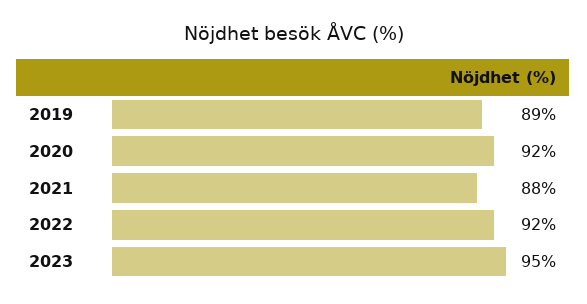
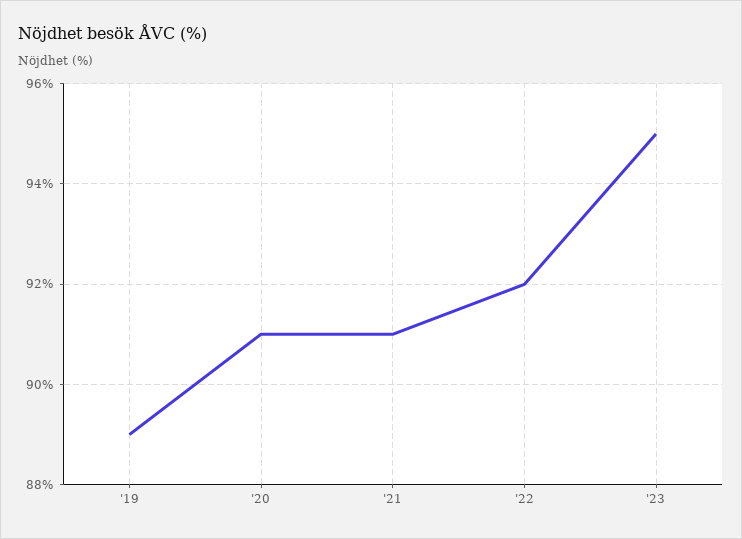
  {
    "2019": 89,
-   "2020": 92,
+   "2020": 91,
-   "2021": 88,
+   "2021": 91,
    "2022": 92,
    "2023": 95
  }

